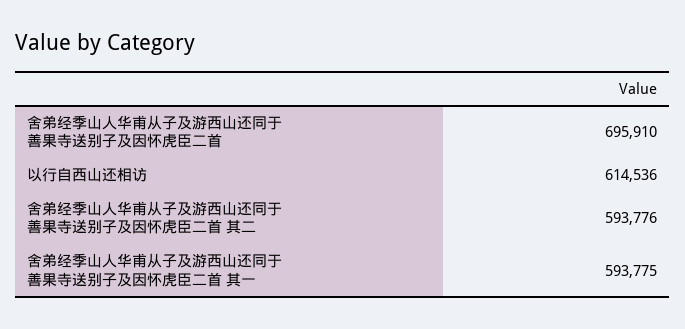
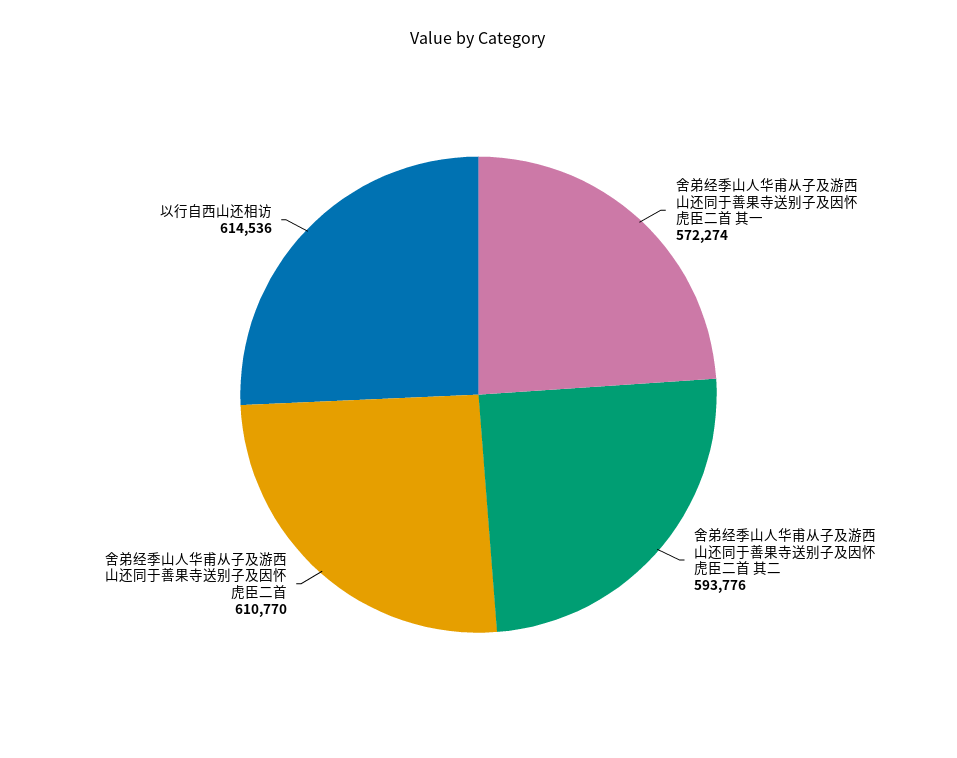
  {
-   "舍弟经季山人华甫从子及游西山还同于善果寺送别子及因怀虎臣二首": 695910,
+   "舍弟经季山人华甫从子及游西山还同于善果寺送别子及因怀虎臣二首": 610770,
    "以行自西山还相访": 614536,
    "舍弟经季山人华甫从子及游西山还同于善果寺送别子及因怀虎臣二首 其二": 593776,
-   "舍弟经季山人华甫从子及游西山还同于善果寺送别子及因怀虎臣二首 其一": 593775
+   "舍弟经季山人华甫从子及游西山还同于善果寺送别子及因怀虎臣二首 其一": 572274
  }

